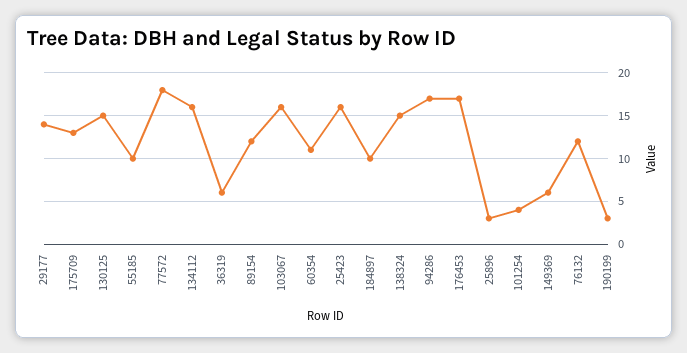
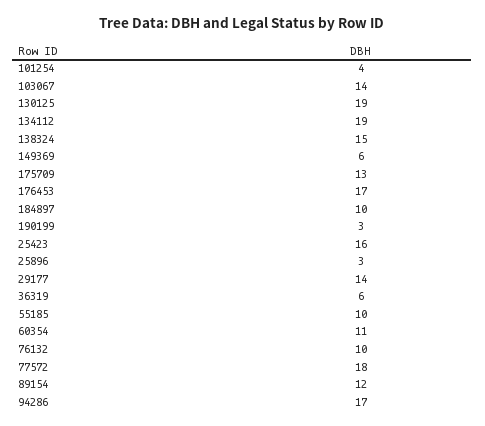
  {
    "29177": 14,
    "175709": 13,
-   "130125": 15,
+   "130125": 19,
    "55185": 10,
    "77572": 18,
-   "134112": 16,
+   "134112": 19,
    "36319": 6,
    "89154": 12,
-   "103067": 16,
+   "103067": 14,
    "60354": 11,
    "25423": 16,
    "184897": 10,
    "138324": 15,
    "94286": 17,
    "176453": 17,
    "25896": 3,
    "101254": 4,
    "149369": 6,
-   "76132": 12,
+   "76132": 10,
    "190199": 3
  }

